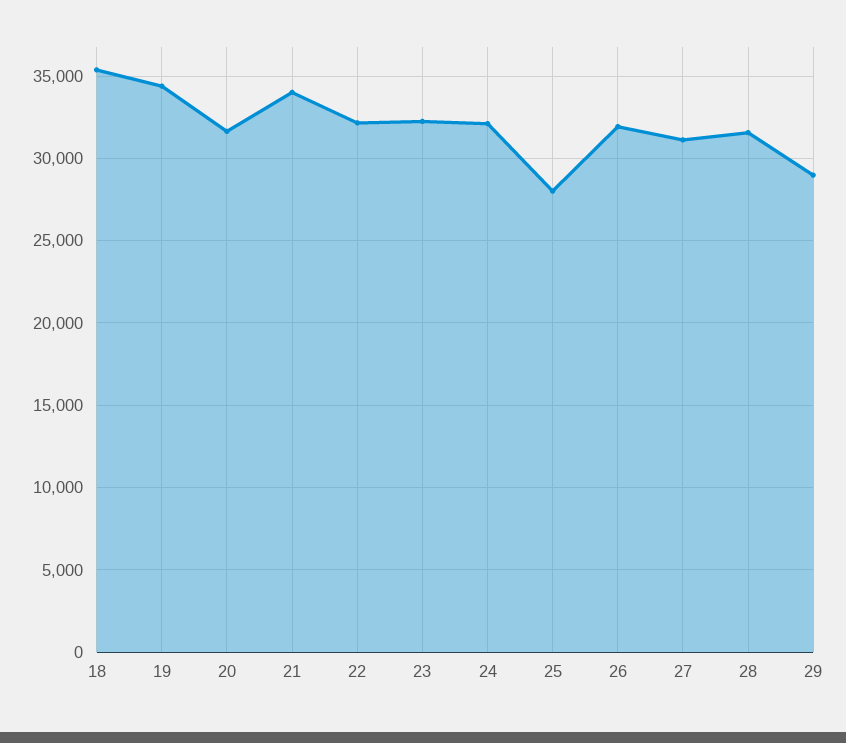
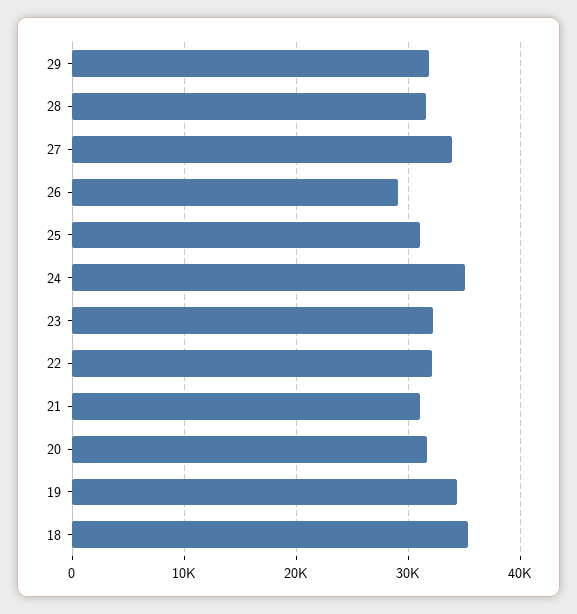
  {
    "18": 35500,
    "19": 34500,
    "20": 31500,
-   "21": 34000,
+   "21": 31000,
    "22": 32000,
    "23": 32000,
-   "24": 32000,
+   "24": 35000,
-   "25": 28000,
+   "25": 31000,
-   "26": 32000,
+   "26": 29000,
-   "27": 31000,
+   "27": 34000,
    "28": 31500,
-   "29": 29000
+   "29": 32000
  }

